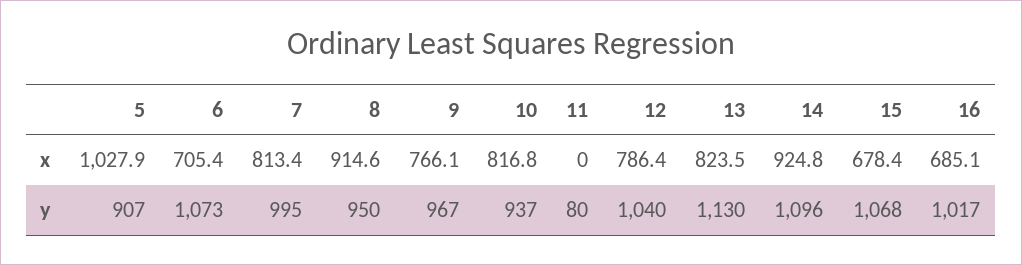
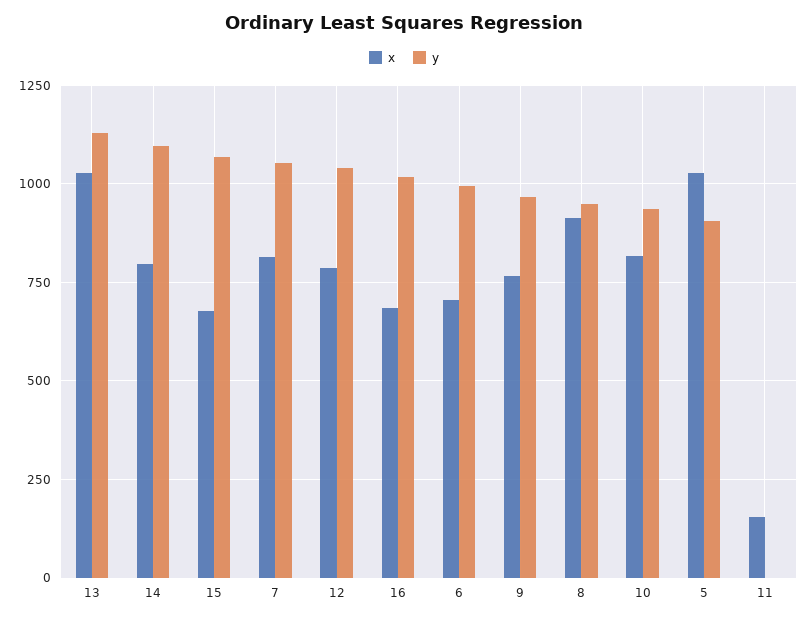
  {
    "x": {
      "5": 1027.9,
      "6": 705.4,
      "7": 813.4,
      "8": 914.6,
      "9": 766.1,
      "10": 816.8,
-     "11": 0,
+     "11": 150,
      "12": 786.4,
-     "13": 823.5,
+     "13": 1025,
-     "14": 924.8,
+     "14": 800,
      "15": 678.4,
      "16": 685.1
    },
    "y": {
      "5": 907,
-     "6": 1073,
+     "6": 1000,
-     "7": 995,
+     "7": 1050,
      "8": 950,
      "9": 967,
      "10": 937,
-     "11": 80,
+     "11": 0,
      "12": 1040,
      "13": 1130,
      "14": 1096,
      "15": 1068,
      "16": 1017
    }
  }

